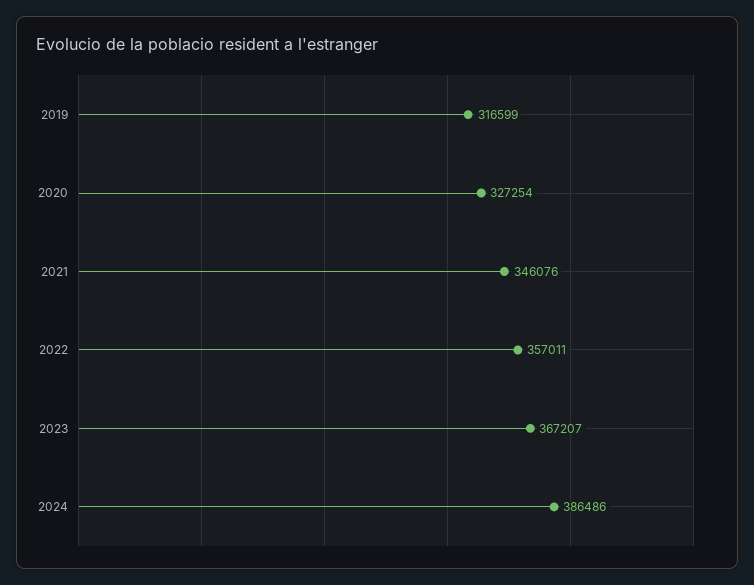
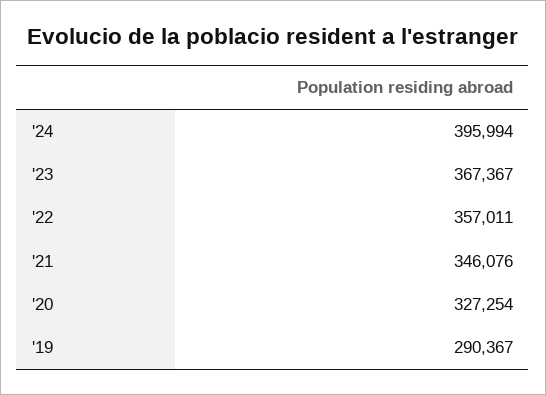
  {
-   "2019": 316599,
+   "2019": 290367,
    "2020": 327254,
    "2021": 346076,
    "2022": 357011,
-   "2023": 367207,
+   "2023": 367367,
-   "2024": 386486
+   "2024": 395994
  }

